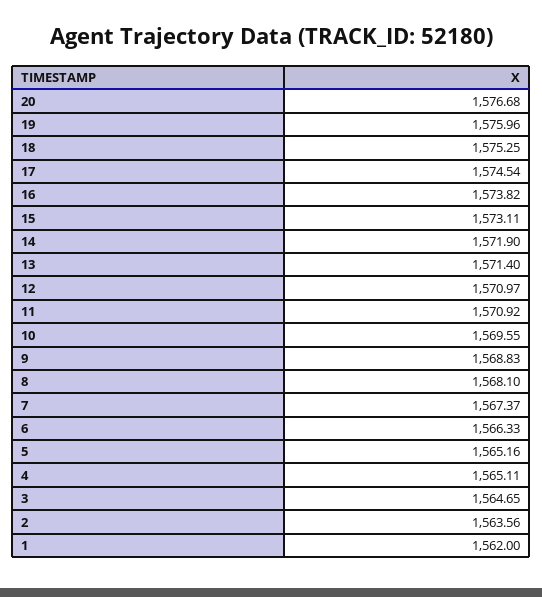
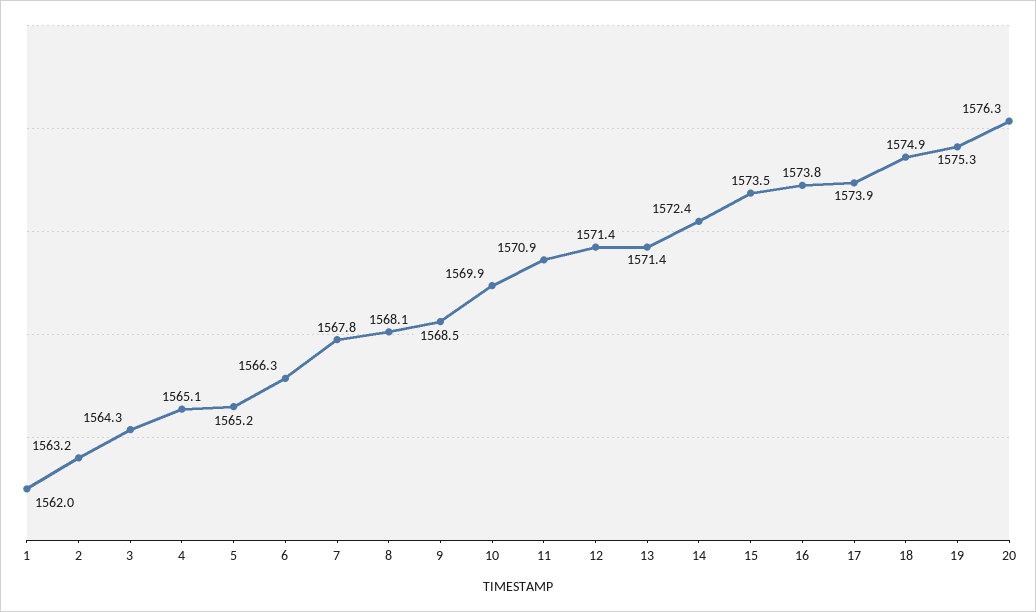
  {
-   "20": 1576.68,
+   "20": 1576.3,
-   "19": 1575.96,
+   "19": 1575.3,
-   "18": 1575.25,
+   "18": 1574.9,
-   "17": 1574.54,
+   "17": 1573.9,
    "16": 1573.82,
-   "15": 1573.11,
+   "15": 1573.5,
-   "14": 1571.9,
+   "14": 1572.4,
    "13": 1571.4,
-   "12": 1570.97,
+   "12": 1571.4,
    "11": 1570.92,
-   "10": 1569.55,
+   "10": 1569.9,
-   "9": 1568.83,
+   "9": 1568.5,
    "8": 1568.1,
-   "7": 1567.37,
+   "7": 1567.8,
    "6": 1566.33,
    "5": 1565.16,
    "4": 1565.11,
-   "3": 1564.65,
+   "3": 1564.3,
-   "2": 1563.56,
+   "2": 1563.2,
    "1": 1562
  }

